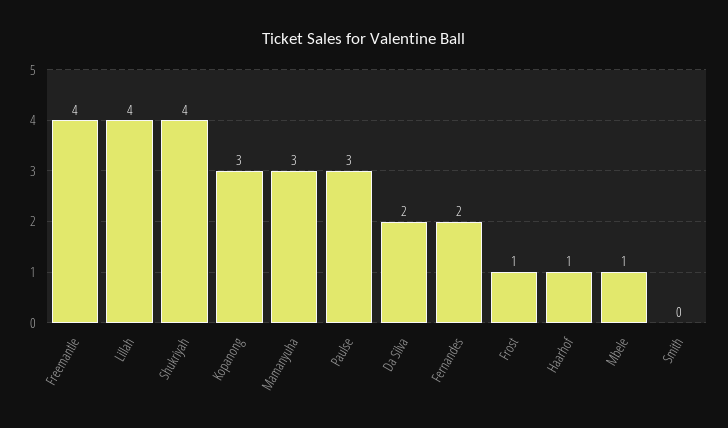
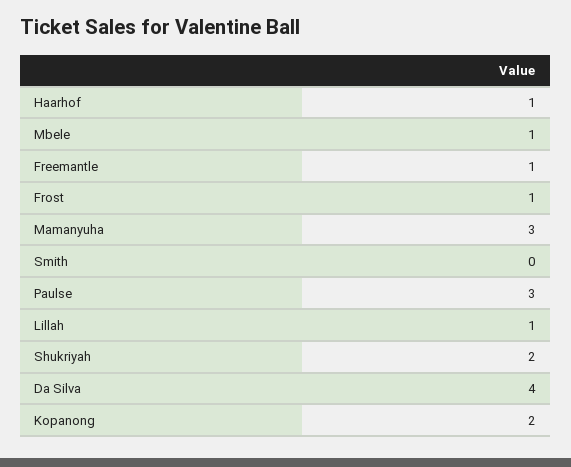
  {
-   "Freemantle": 4,
+   "Freemantle": 1,
-   "Lillah": 4,
+   "Lillah": 1,
-   "Shukriyah": 4,
+   "Shukriyah": 2,
-   "Kopanong": 3,
+   "Kopanong": 2,
    "Mamanyuha": 3,
    "Paulse": 3,
-   "Da Silva": 2,
+   "Da Silva": 4,
-   "Fernandes": 2,
    "Frost": 1,
    "Haarhof": 1,
    "Mbele": 1,
    "Smith": 0
  }

